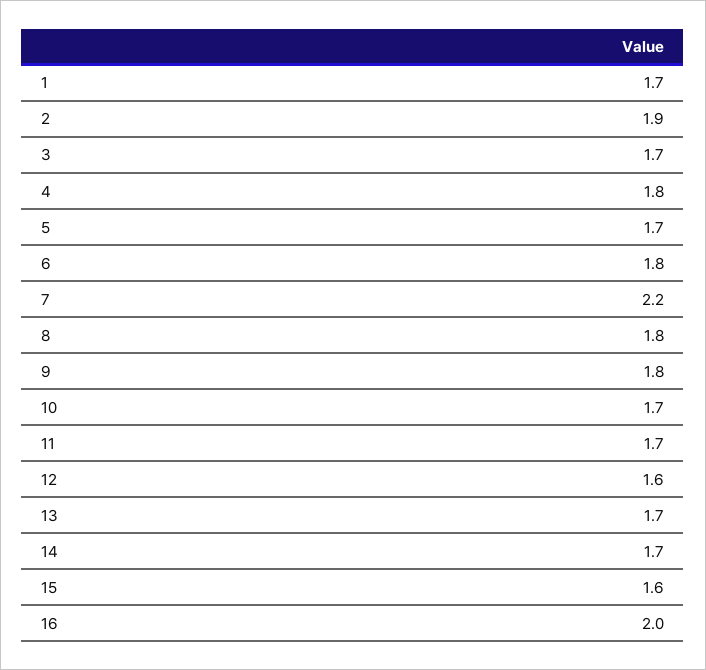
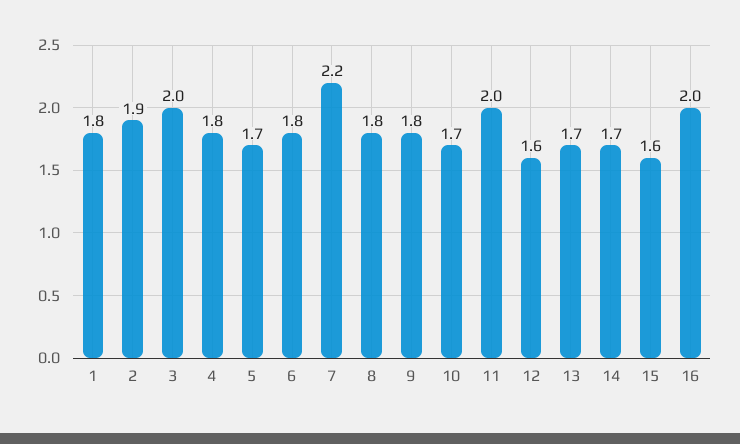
  {
-   "1": 1.7,
+   "1": 1.8,
    "2": 1.9,
-   "3": 1.7,
+   "3": 2,
    "4": 1.8,
    "5": 1.7,
    "6": 1.8,
    "7": 2.2,
    "8": 1.8,
    "9": 1.8,
    "10": 1.7,
-   "11": 1.7,
+   "11": 2,
    "12": 1.6,
    "13": 1.7,
    "14": 1.7,
    "15": 1.6,
    "16": 2
  }

